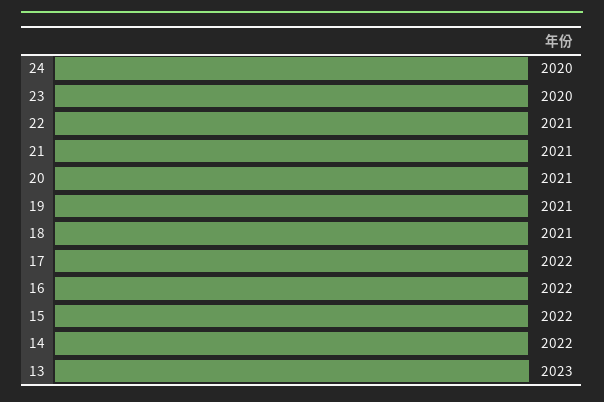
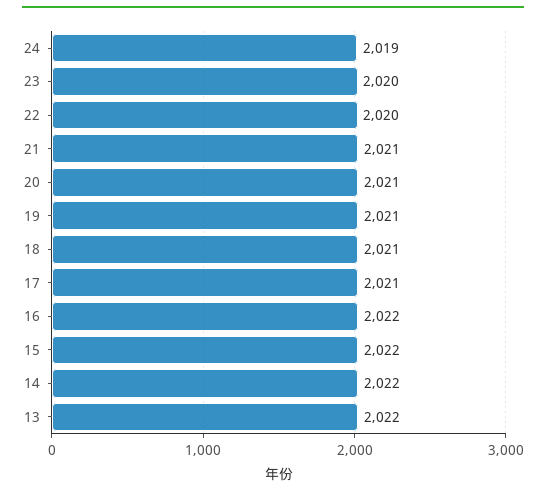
  {
-   "24": 2020,
+   "24": 2019,
    "23": 2020,
-   "22": 2021,
+   "22": 2020,
    "21": 2021,
    "20": 2021,
    "19": 2021,
    "18": 2021,
-   "17": 2022,
+   "17": 2021,
    "16": 2022,
    "15": 2022,
    "14": 2022,
-   "13": 2023
+   "13": 2022
  }

